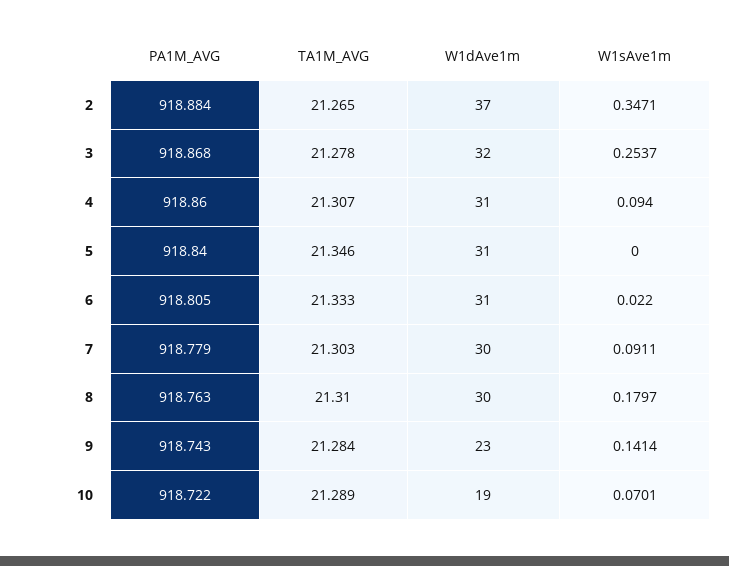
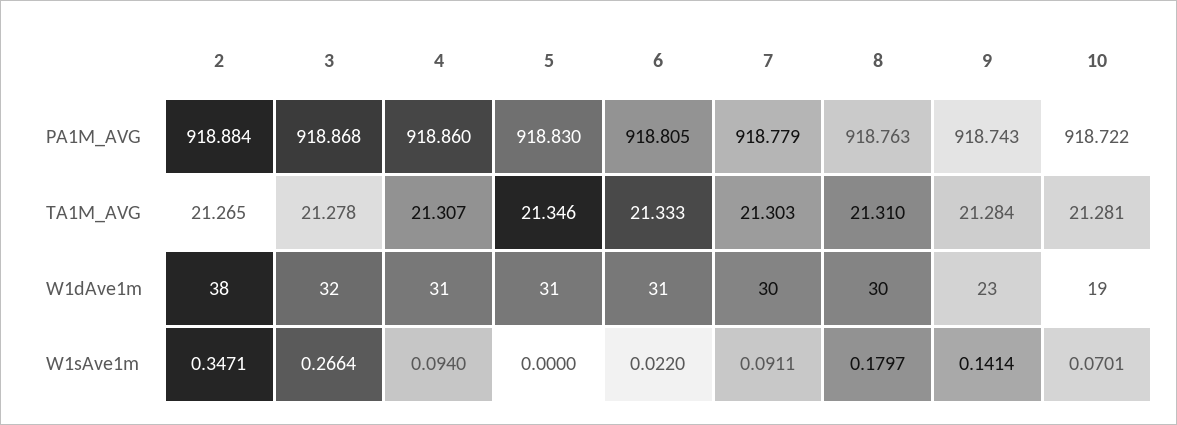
  {
    "PA1M_AVG": {
      "2": 918.884,
      "3": 918.868,
      "4": 918.86,
-     "5": 918.84,
+     "5": 918.83,
      "6": 918.805,
      "7": 918.779,
      "8": 918.763,
      "9": 918.743,
      "10": 918.722
    },
    "TA1M_AVG": {
      "2": 21.265,
      "3": 21.278,
      "4": 21.307,
      "5": 21.346,
      "6": 21.333,
      "7": 21.303,
      "8": 21.31,
      "9": 21.284,
-     "10": 21.289
+     "10": 21.281
    },
    "W1dAve1m": {
-     "2": 37,
+     "2": 38,
      "3": 32,
      "4": 31,
      "5": 31,
      "6": 31,
      "7": 30,
      "8": 30,
      "9": 23,
      "10": 19
    },
    "W1sAve1m": {
      "2": 0.3471,
-     "3": 0.2537,
+     "3": 0.2664,
      "4": 0.094,
      "5": 0,
      "6": 0.022,
      "7": 0.0911,
      "8": 0.1797,
      "9": 0.1414,
      "10": 0.0701
    }
  }

